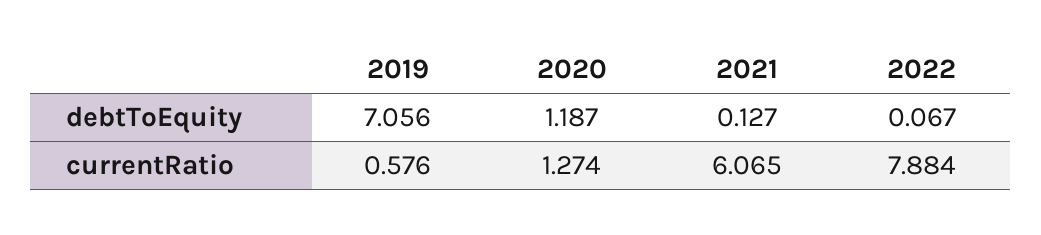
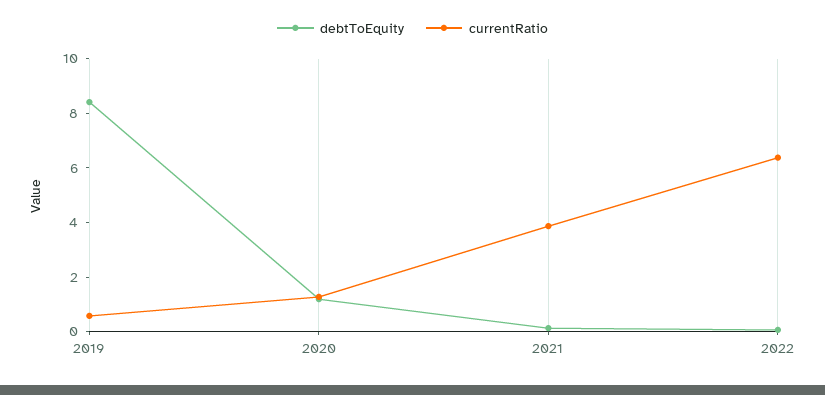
  {
    "debtToEquity": {
-     "2019": 7.056,
+     "2019": 8.5,
      "2020": 1.187,
      "2021": 0.127,
      "2022": 0.067
    },
    "currentRatio": {
      "2019": 0.576,
      "2020": 1.274,
-     "2021": 6.065,
+     "2021": 4,
-     "2022": 7.884
+     "2022": 6.5
    }
  }

